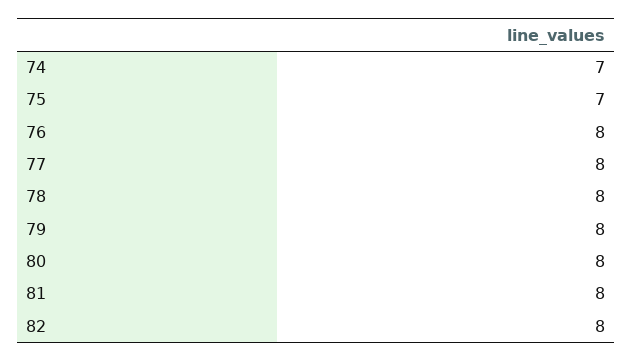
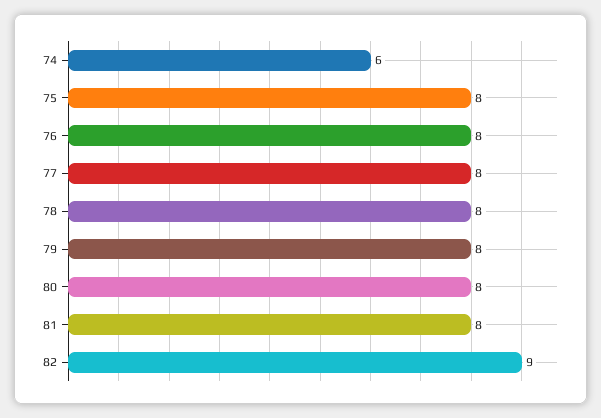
  {
-   "74": 7,
+   "74": 6,
-   "75": 7,
+   "75": 8,
    "76": 8,
    "77": 8,
    "78": 8,
    "79": 8,
    "80": 8,
    "81": 8,
-   "82": 8
+   "82": 9
  }

